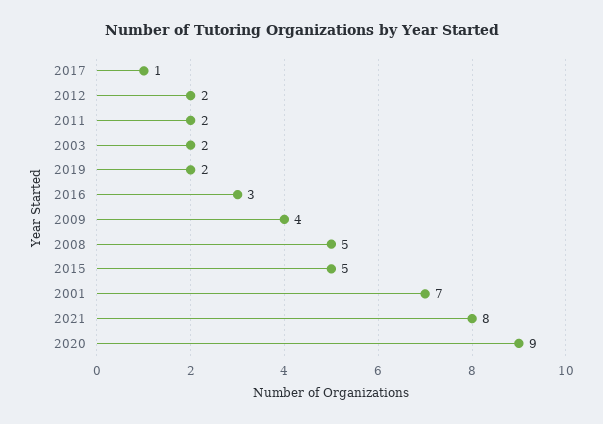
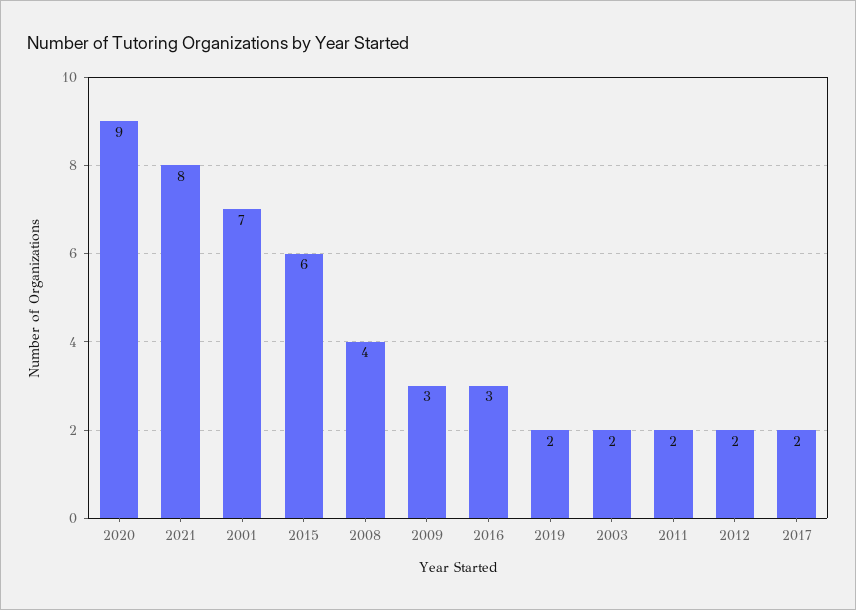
  {
-   "2017": 1,
+   "2017": 2,
    "2012": 2,
    "2011": 2,
    "2003": 2,
    "2019": 2,
    "2016": 3,
-   "2009": 4,
+   "2009": 3,
-   "2008": 5,
+   "2008": 4,
-   "2015": 5,
+   "2015": 6,
    "2001": 7,
    "2021": 8,
    "2020": 9
  }

